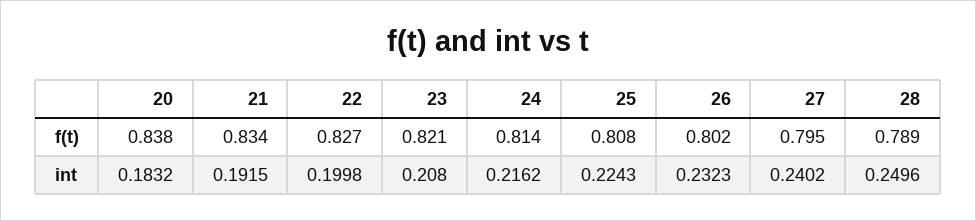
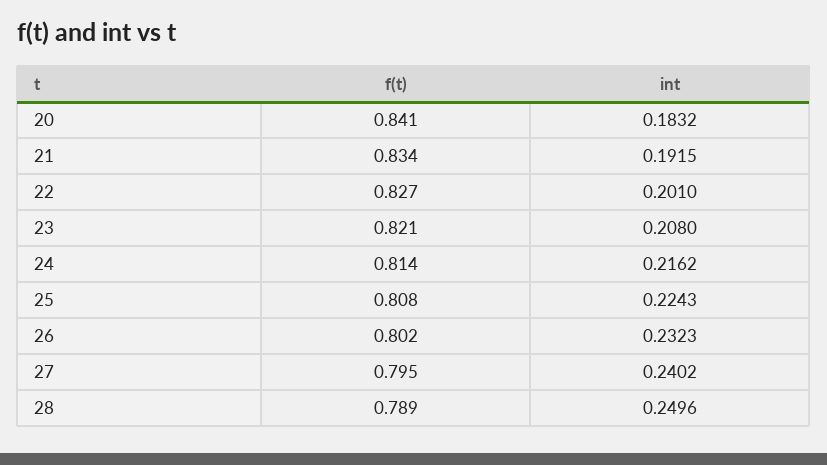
  {
    "20": {
-     "f(t)": 0.838,
+     "f(t)": 0.841,
      "int": 0.1832
    },
    "21": {
      "f(t)": 0.834,
      "int": 0.1915
    },
    "22": {
      "f(t)": 0.827,
-     "int": 0.1998
+     "int": 0.201
    },
    "23": {
      "f(t)": 0.821,
      "int": 0.208
    },
    "24": {
      "f(t)": 0.814,
      "int": 0.2162
    },
    "25": {
      "f(t)": 0.808,
      "int": 0.2243
    },
    "26": {
      "f(t)": 0.802,
      "int": 0.2323
    },
    "27": {
      "f(t)": 0.795,
      "int": 0.2402
    },
    "28": {
      "f(t)": 0.789,
      "int": 0.2496
    }
  }

